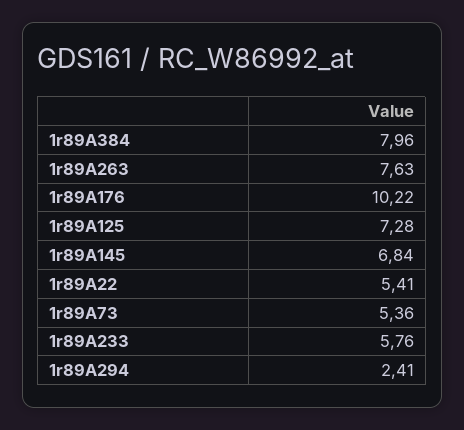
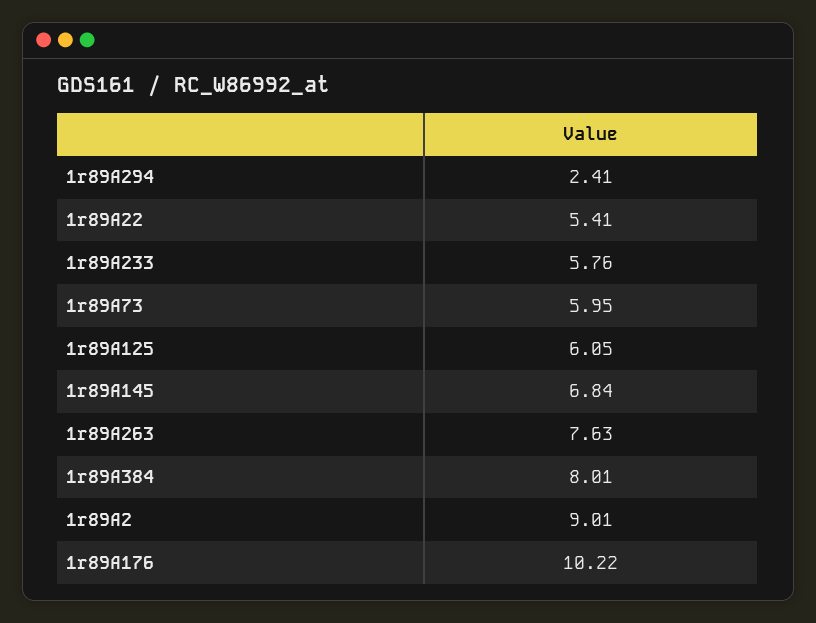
  {
-   "1r89A384": 7.96,
+   "1r89A384": 8.01,
    "1r89A263": 7.63,
    "1r89A176": 10.22,
-   "1r89A125": 7.28,
+   "1r89A125": 6.05,
    "1r89A145": 6.84,
    "1r89A22": 5.41,
-   "1r89A73": 5.36,
+   "1r89A73": 5.95,
    "1r89A233": 5.76,
-   "1r89A294": 2.41
+   "1r89A294": 2.41,
+   "1r89A2": 9.01
  }

